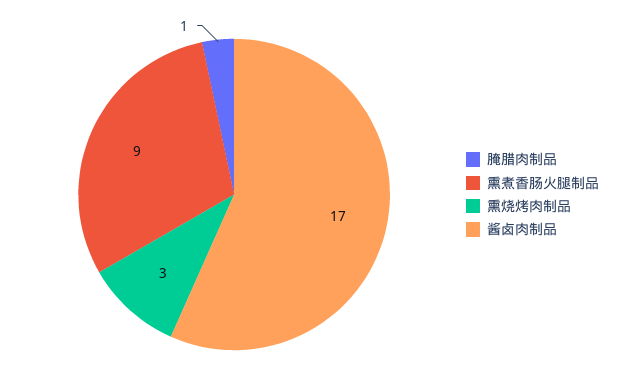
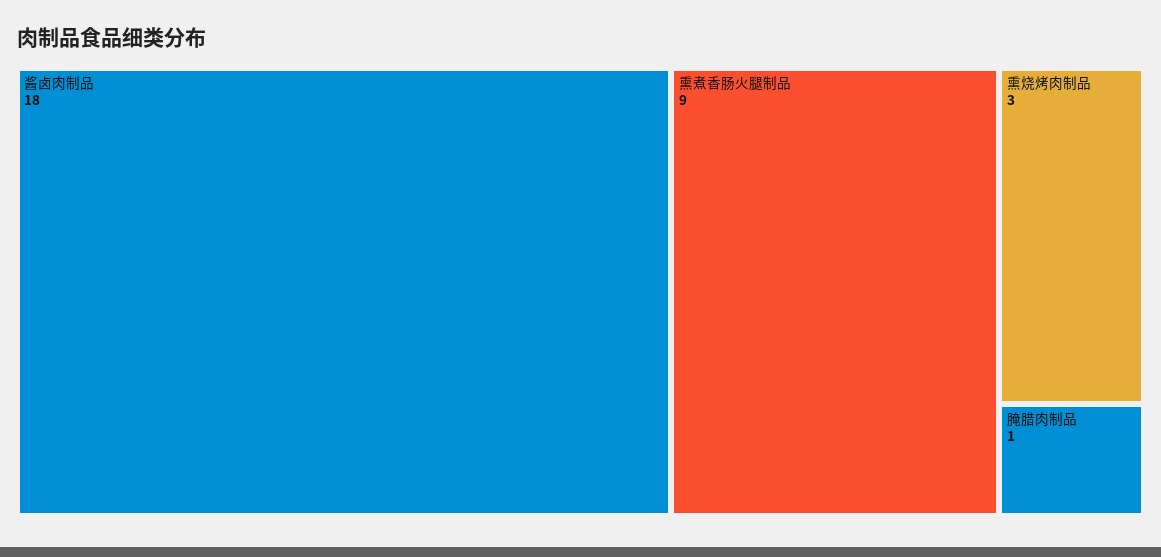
  {
    "腌腊肉制品": 1,
    "熏煮香肠火腿制品": 9,
    "熏烧烤肉制品": 3,
-   "酱卤肉制品": 17
+   "酱卤肉制品": 18
  }

